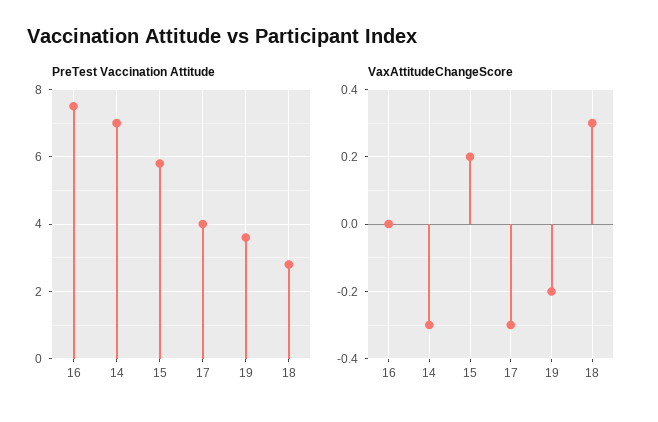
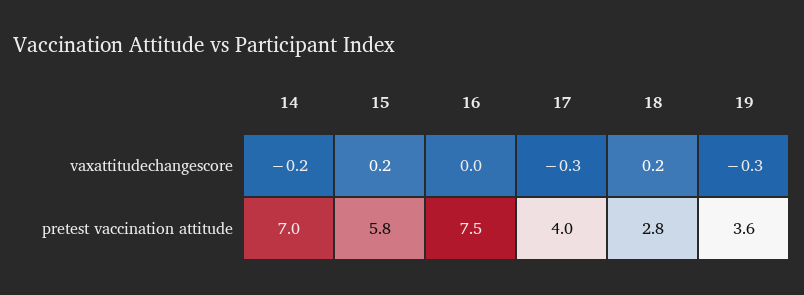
  {
    "PreTest Vaccination Attitude": {
      "16": 7.5,
      "14": 7,
      "15": 5.8,
      "17": 4,
      "19": 3.6,
      "18": 2.8
    },
    "VaxAttitudeChangeScore": {
      "16": 0,
-     "14": -0.3,
+     "14": -0.2,
      "15": 0.2,
      "17": -0.3,
-     "19": -0.2,
+     "19": -0.3,
-     "18": 0.3
+     "18": 0.2
    }
  }

